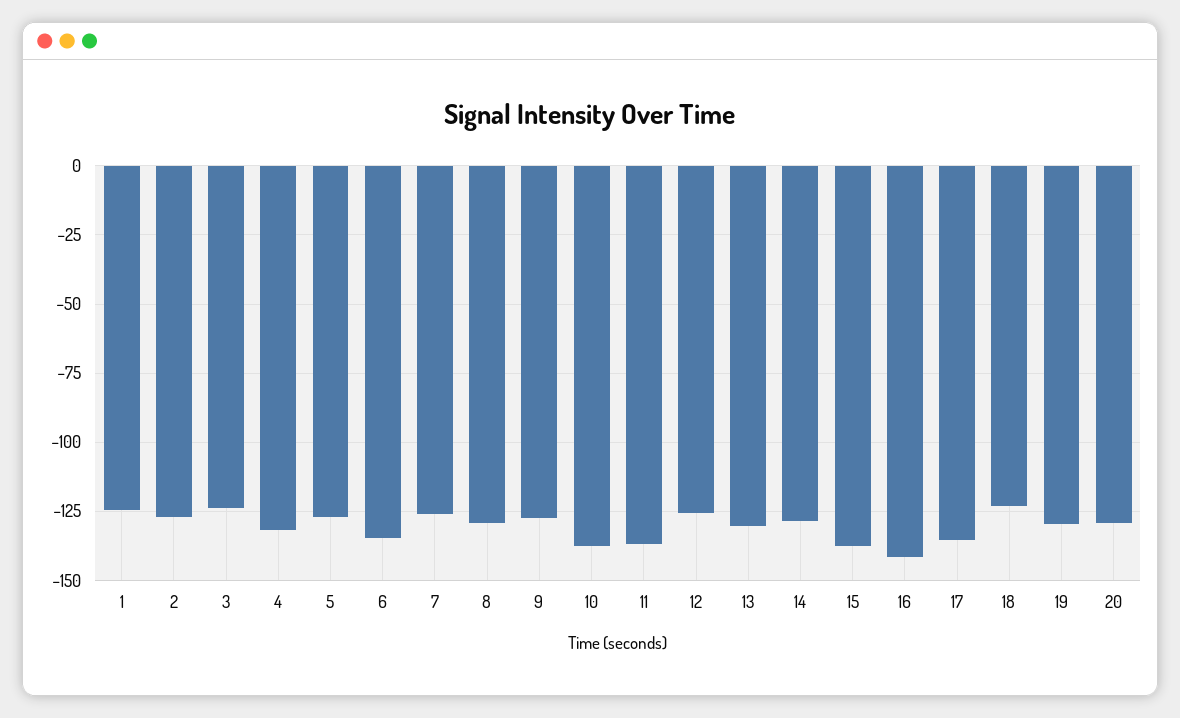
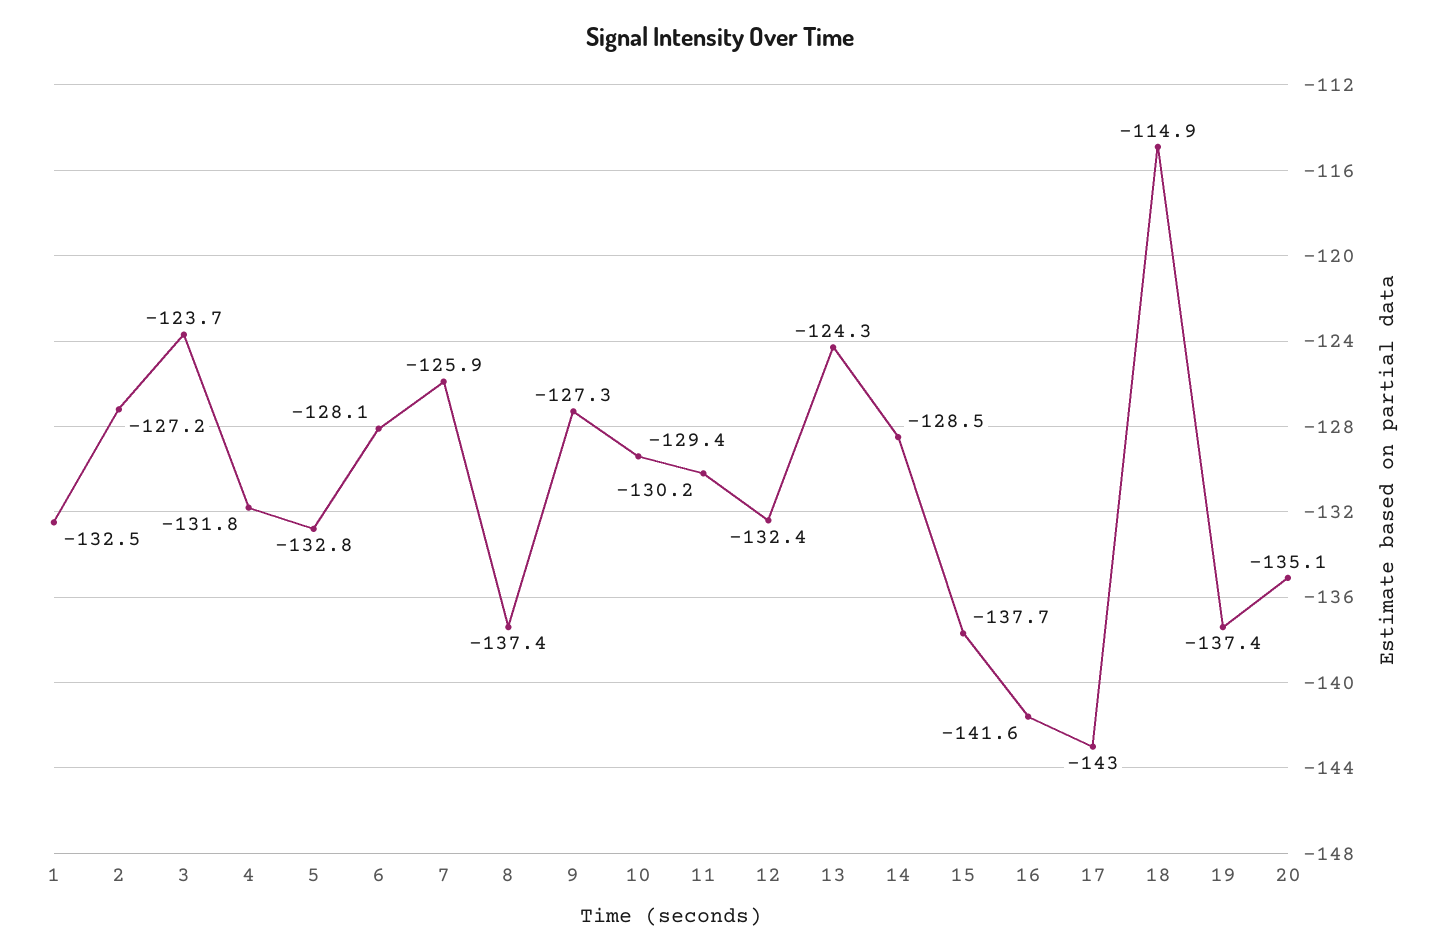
  {
-   "1": -125,
+   "1": -132.5,
    "2": -127.2,
    "3": -123.7,
    "4": -131.8,
-   "5": -127.5,
+   "5": -132.8,
-   "6": -135,
+   "6": -128.1,
    "7": -125.9,
-   "8": -130,
+   "8": -137.4,
    "9": -127.3,
-   "10": -137.5,
+   "10": -129.4,
-   "11": -137.5,
+   "11": -130.2,
-   "12": -125,
+   "12": -132.4,
-   "13": -130,
+   "13": -124.3,
    "14": -128.5,
    "15": -137.7,
    "16": -141.6,
-   "17": -135,
+   "17": -143,
-   "18": -122.5,
+   "18": -114.9,
-   "19": -130,
+   "19": -137.4,
-   "20": -130
+   "20": -135.1
  }

